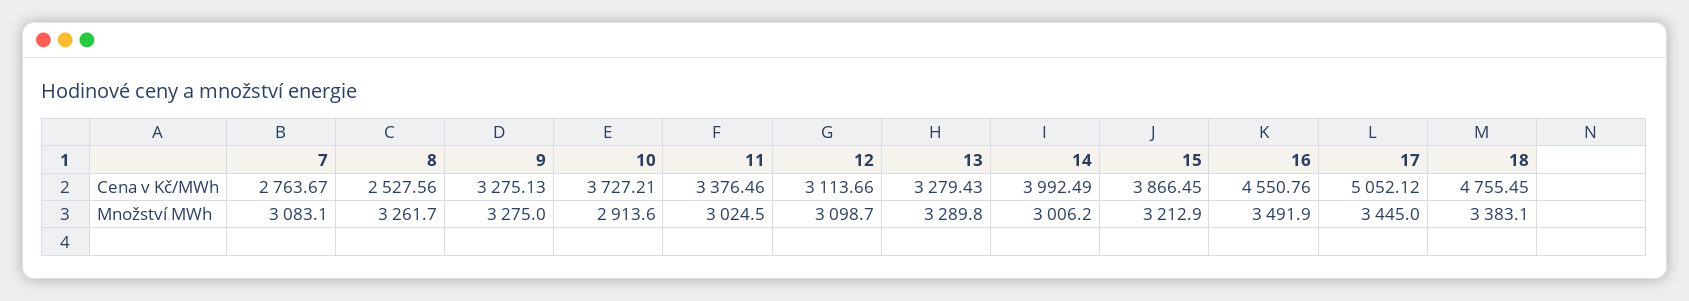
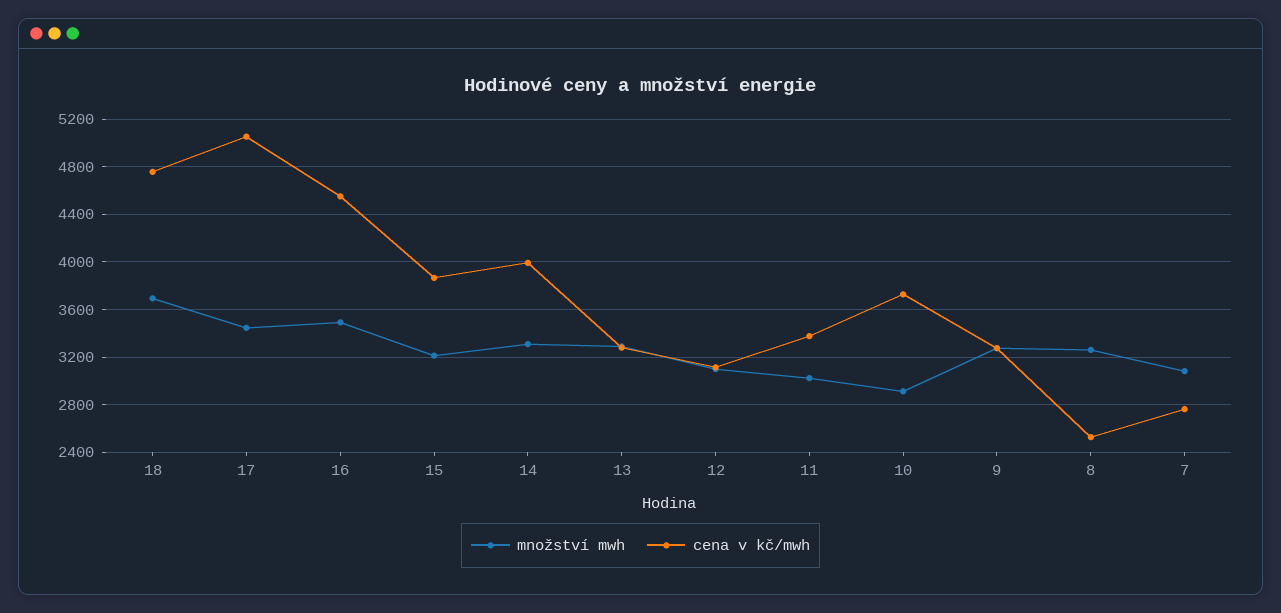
  {
    "Cena v Kč/MWh": {
      "7": 2763.67,
      "8": 2527.56,
      "9": 3275.13,
      "10": 3727.21,
      "11": 3376.46,
      "12": 3113.66,
      "13": 3279.43,
      "14": 3992.49,
      "15": 3866.45,
      "16": 4550.76,
      "17": 5052.12,
      "18": 4755.45
    },
    "Množství MWh": {
      "7": 3083.1,
      "8": 3261.7,
      "9": 3275,
      "10": 2913.6,
      "11": 3024.5,
      "12": 3098.7,
      "13": 3289.8,
-     "14": 3006.2,
+     "14": 3300,
      "15": 3212.9,
      "16": 3491.9,
      "17": 3445,
-     "18": 3383.1
+     "18": 3700
    }
  }

